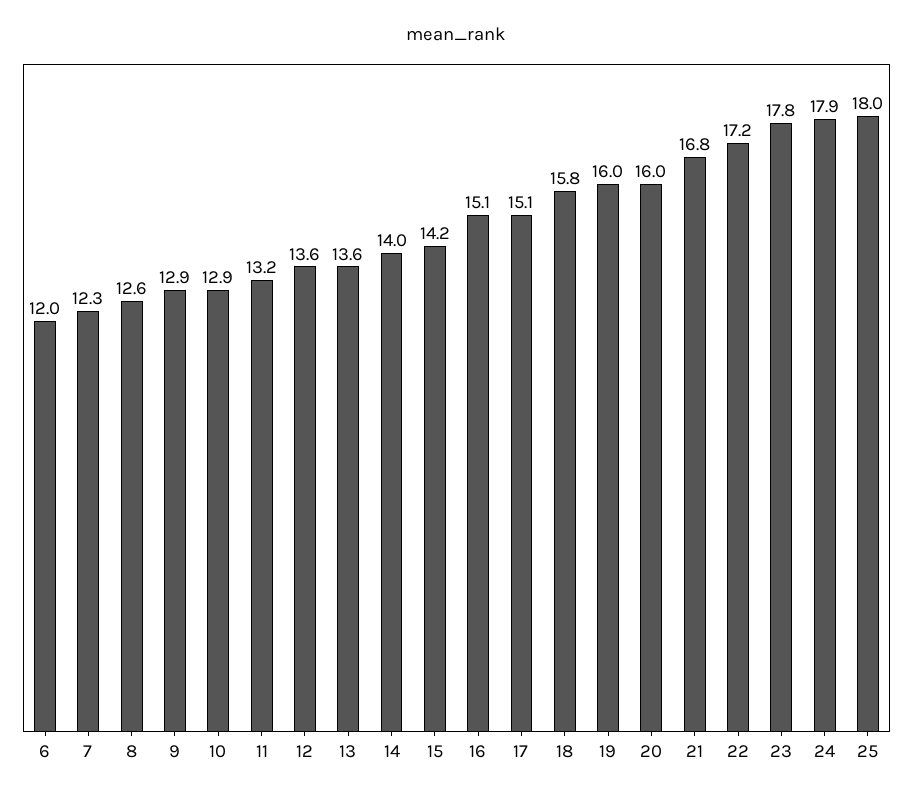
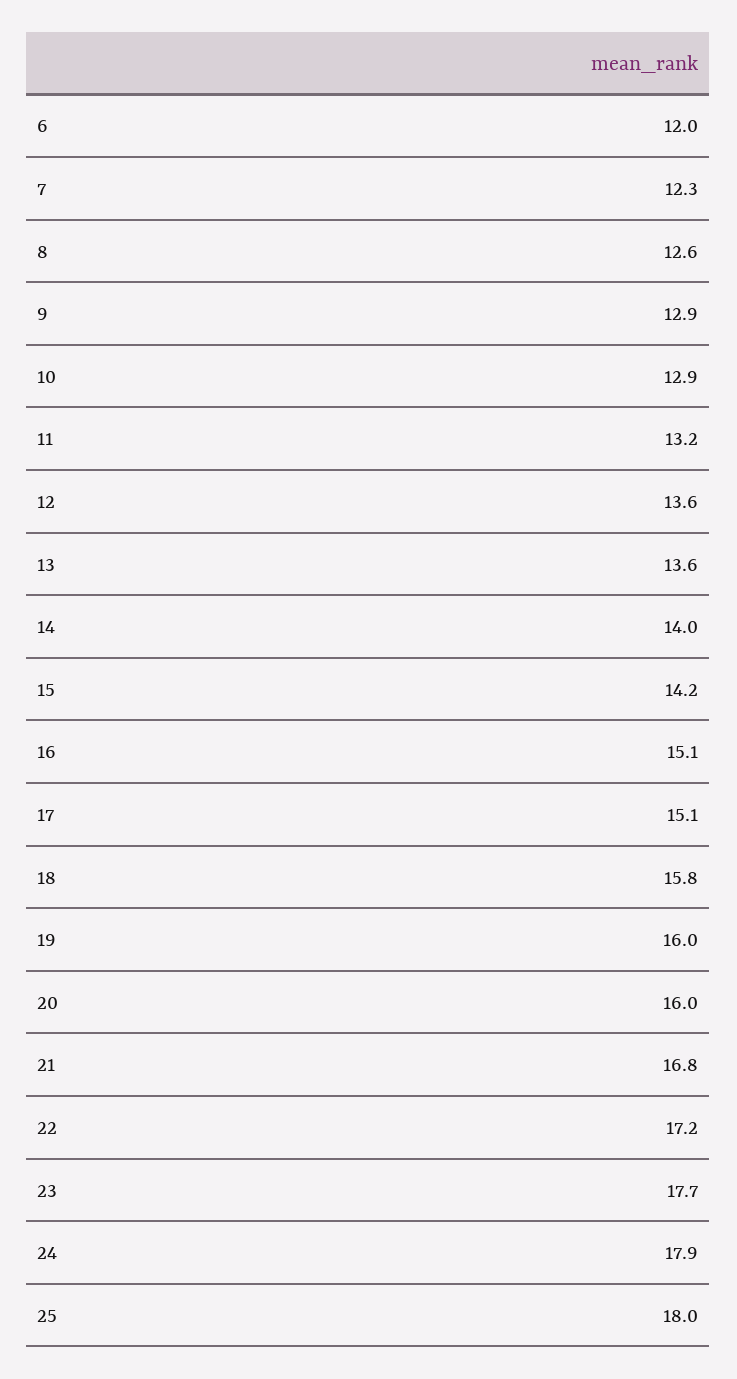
  {
    "6": 12,
    "7": 12.3,
    "8": 12.6,
    "9": 12.9,
    "10": 12.9,
    "11": 13.2,
    "12": 13.6,
    "13": 13.6,
    "14": 14,
    "15": 14.2,
    "16": 15.1,
    "17": 15.1,
    "18": 15.8,
    "19": 16,
    "20": 16,
    "21": 16.8,
    "22": 17.2,
-   "23": 17.8,
+   "23": 17.7,
    "24": 17.9,
    "25": 18
  }

